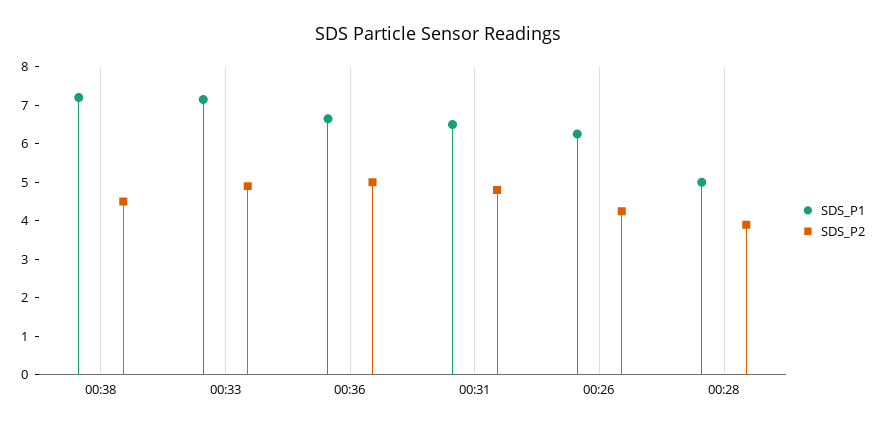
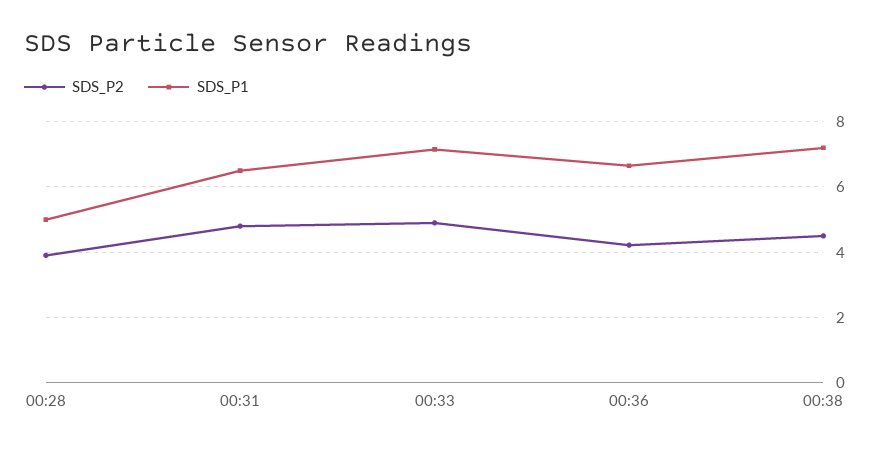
  {
    "SDS_P1": {
      "00:38": 7.2,
      "00:33": 7.2,
      "00:36": 6.6,
      "00:31": 6.6,
-     "00:26": 6.25,
      "00:28": 5
    },
    "SDS_P2": {
      "00:38": 4.6,
      "00:33": 5,
-     "00:36": 5,
+     "00:36": 4.2,
      "00:31": 4.8,
-     "00:26": 4.25,
      "00:28": 4
    }
  }

